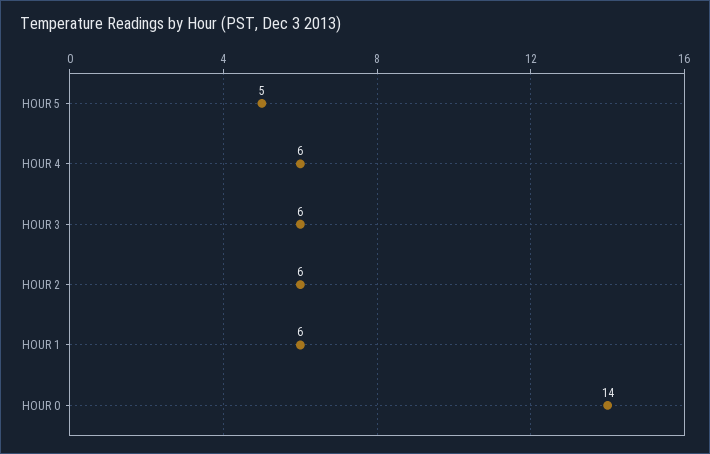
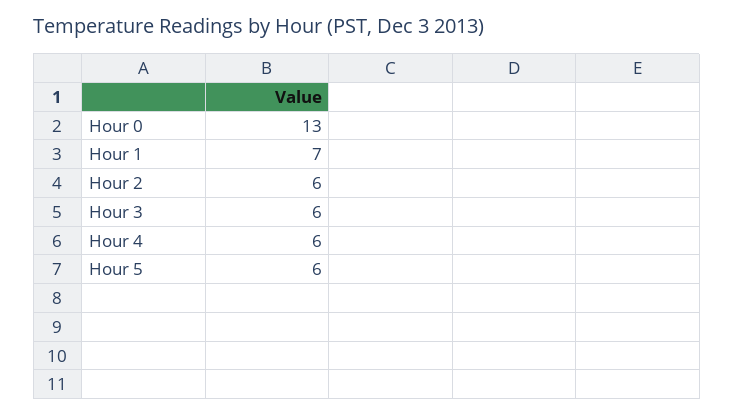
  {
-   "HOUR 5": 5,
+   "HOUR 5": 6,
    "HOUR 4": 6,
    "HOUR 3": 6,
    "HOUR 2": 6,
-   "HOUR 1": 6,
+   "HOUR 1": 7,
-   "HOUR 0": 14
+   "HOUR 0": 13
  }

